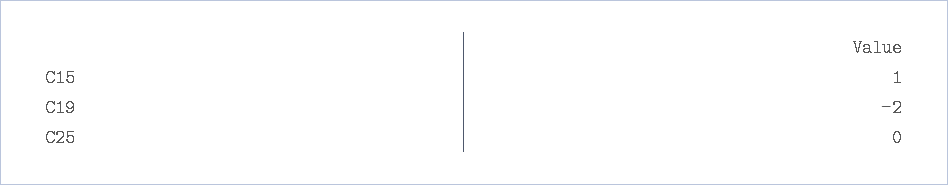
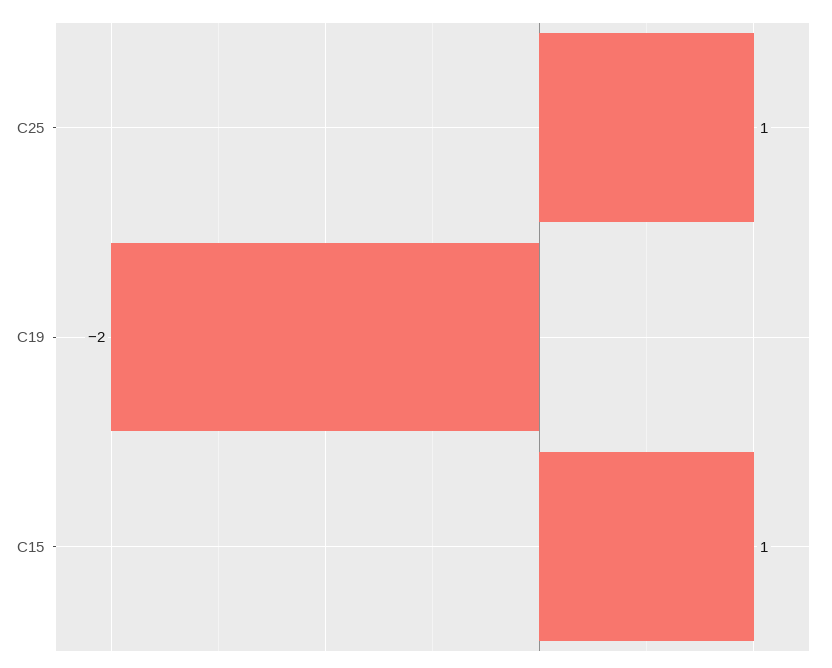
  {
    "C15": 1,
    "C19": -2,
-   "C25": 0
+   "C25": 1
  }

